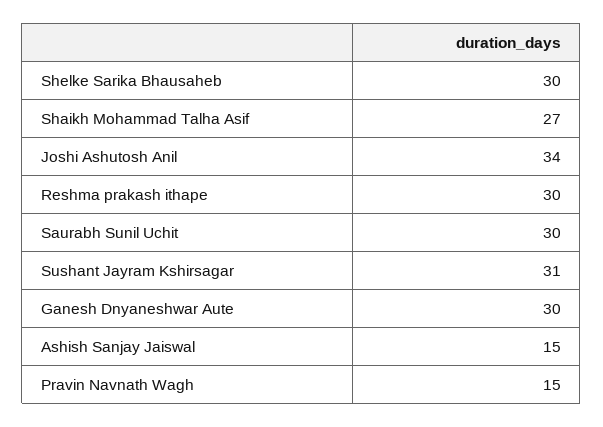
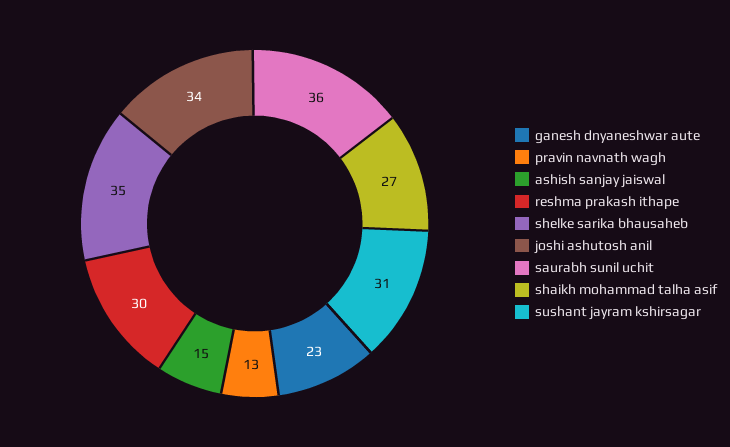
  {
-   "Shelke Sarika Bhausaheb": 30,
+   "Shelke Sarika Bhausaheb": 35,
    "Shaikh Mohammad Talha Asif": 27,
    "Joshi Ashutosh Anil": 34,
    "Reshma prakash ithape": 30,
-   "Saurabh Sunil Uchit": 30,
+   "Saurabh Sunil Uchit": 36,
    "Sushant Jayram Kshirsagar": 31,
-   "Ganesh Dnyaneshwar Aute": 30,
+   "Ganesh Dnyaneshwar Aute": 23,
    "Ashish Sanjay Jaiswal": 15,
-   "Pravin Navnath Wagh": 15
+   "Pravin Navnath Wagh": 13
  }

